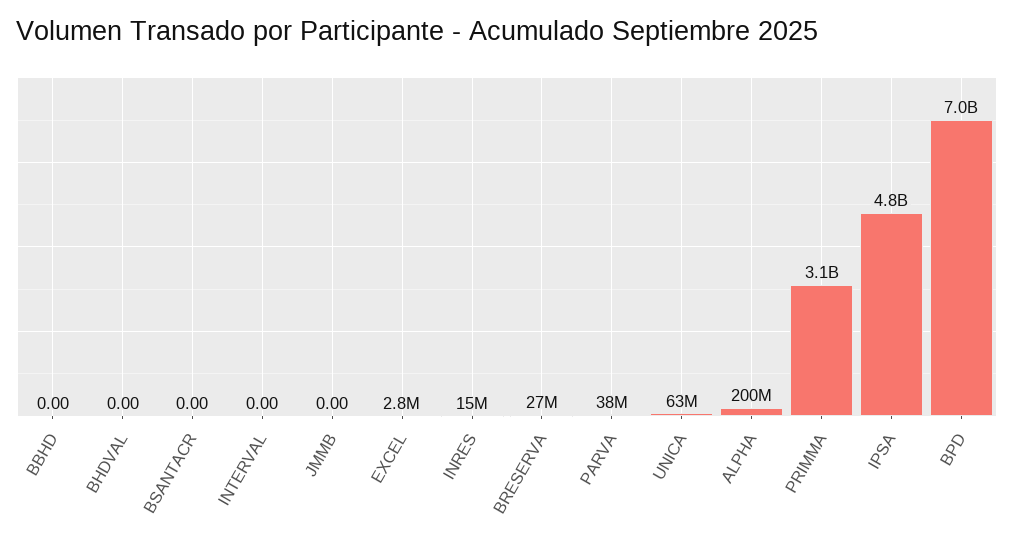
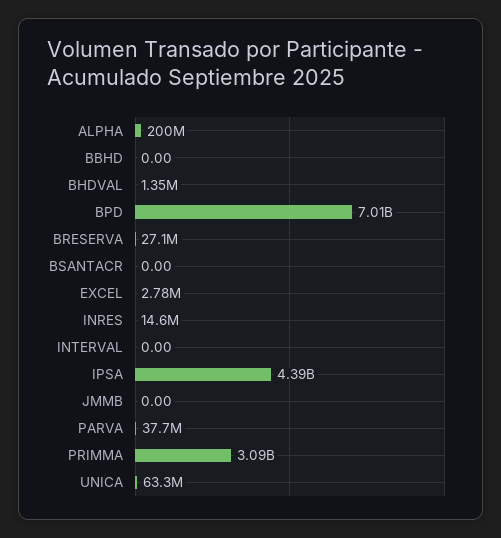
  {
    "BBHD": 0,
-   "BHDVAL": 0,
+   "BHDVAL": 1350000,
    "BSANTACR": 0,
    "INTERVAL": 0,
    "JMMB": 0,
    "EXCEL": 2780000,
    "INRES": 14600000,
    "BRESERVA": 27100000,
    "PARVA": 37700000,
    "UNICA": 63300000,
    "ALPHA": 200000000,
    "PRIMMA": 3090000000,
-   "IPSA": 4800000000,
+   "IPSA": 4390000000,
    "BPD": 7010000000
  }

